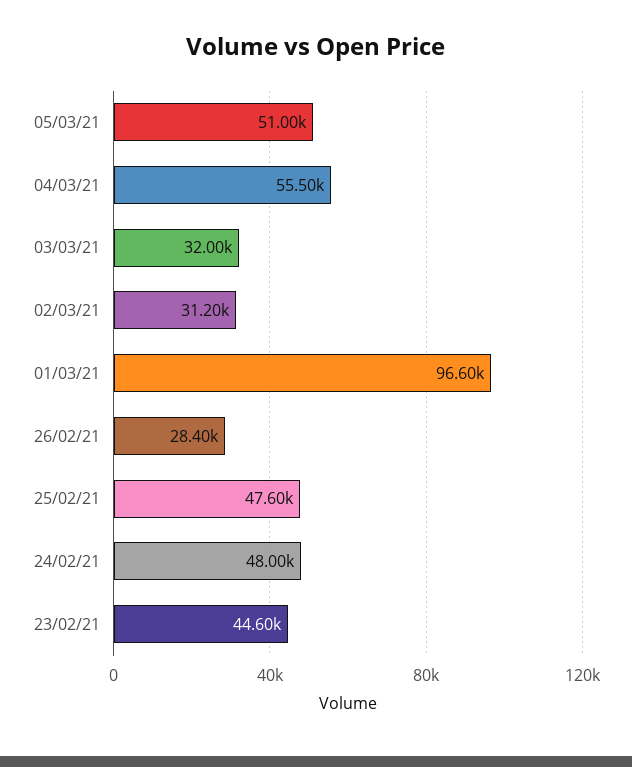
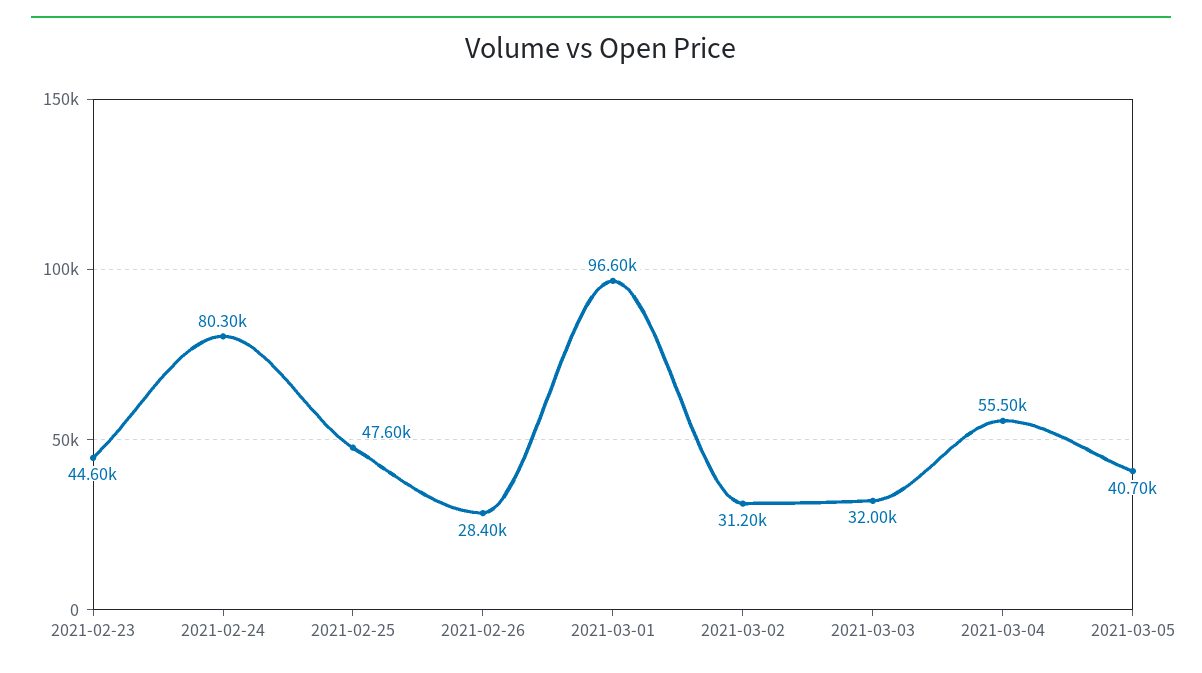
  {
-   "05/03/21": 51000,
+   "05/03/21": 40700,
    "04/03/21": 55500,
    "03/03/21": 32000,
    "02/03/21": 31200,
    "01/03/21": 96600,
    "26/02/21": 28400,
    "25/02/21": 47600,
-   "24/02/21": 48000,
+   "24/02/21": 80300,
    "23/02/21": 44600
  }

